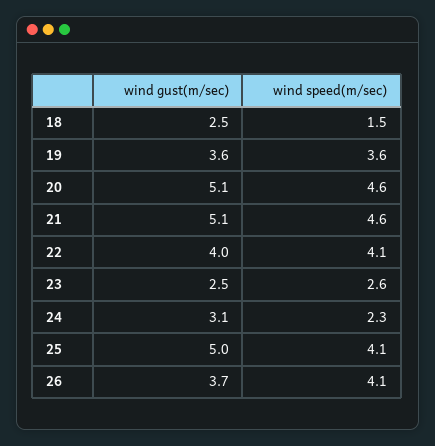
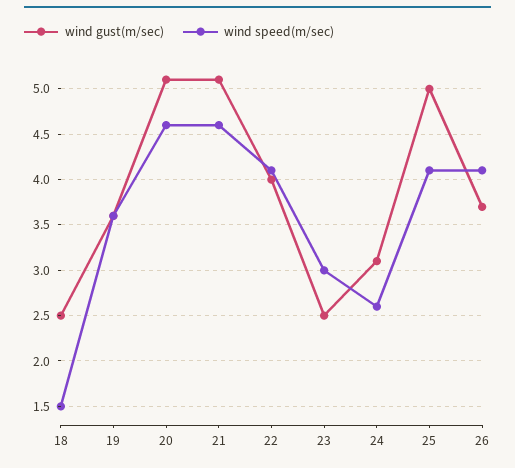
  {
    "wind gust(m/sec)": {
      "18": 2.5,
      "19": 3.6,
      "20": 5.1,
      "21": 5.1,
      "22": 4,
      "23": 2.5,
      "24": 3.1,
      "25": 5,
      "26": 3.7
    },
    "wind speed(m/sec)": {
      "18": 1.5,
      "19": 3.6,
      "20": 4.6,
      "21": 4.6,
      "22": 4.1,
-     "23": 2.6,
+     "23": 3,
-     "24": 2.3,
+     "24": 2.6,
      "25": 4.1,
      "26": 4.1
    }
  }

